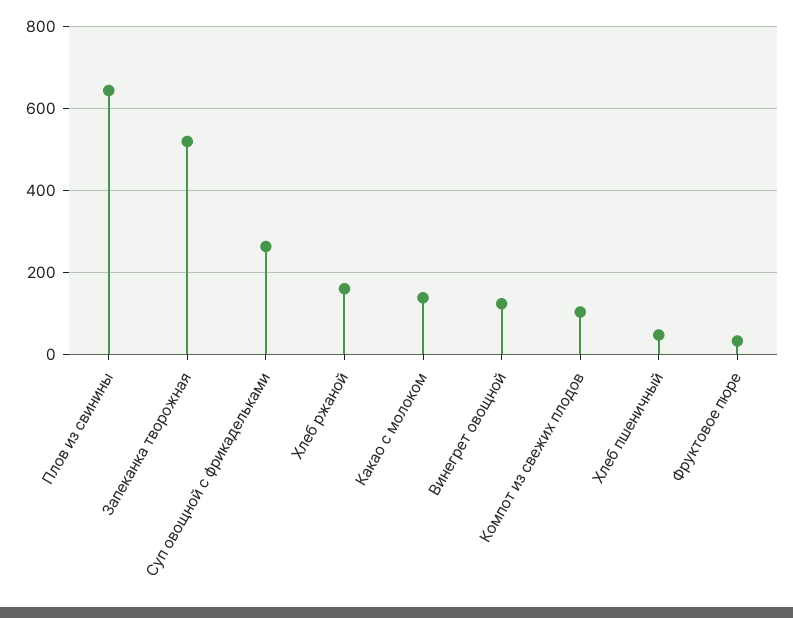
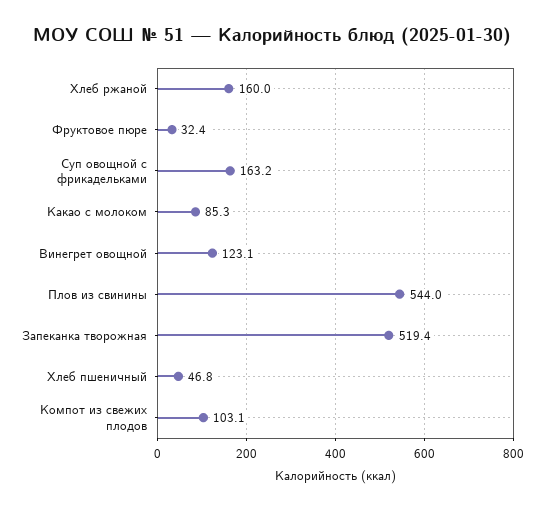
  {
-   "Плов из свинины": 640,
+   "Плов из свинины": 544,
    "Запеканка творожная": 519.4,
-   "Суп овощной с фрикадельками": 260,
+   "Суп овощной с фрикадельками": 163.2,
    "Хлеб ржаной": 160,
-   "Какао с молоком": 140,
+   "Какао с молоком": 85.3,
    "Винегрет овощной": 123.1,
    "Компот из свежих плодов": 103.1,
    "Хлеб пшеничный": 46.8,
    "Фруктовое пюре": 32.4
  }

